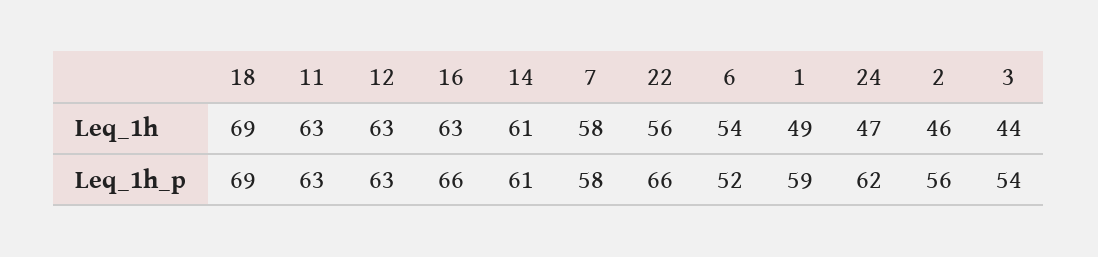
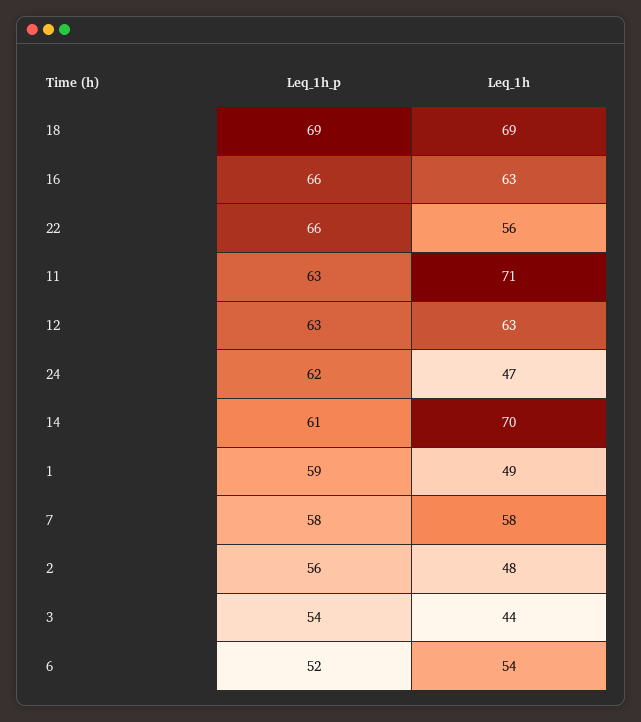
  {
    "18": {
      "Leq_1h": 69,
      "Leq_1h_p": 69
    },
    "11": {
-     "Leq_1h": 63,
+     "Leq_1h": 71,
      "Leq_1h_p": 63
    },
    "12": {
      "Leq_1h": 63,
      "Leq_1h_p": 63
    },
    "16": {
      "Leq_1h": 63,
      "Leq_1h_p": 66
    },
    "14": {
-     "Leq_1h": 61,
+     "Leq_1h": 70,
      "Leq_1h_p": 61
    },
    "7": {
      "Leq_1h": 58,
      "Leq_1h_p": 58
    },
    "22": {
      "Leq_1h": 56,
      "Leq_1h_p": 66
    },
    "6": {
      "Leq_1h": 54,
      "Leq_1h_p": 52
    },
    "1": {
      "Leq_1h": 49,
      "Leq_1h_p": 59
    },
    "24": {
      "Leq_1h": 47,
      "Leq_1h_p": 62
    },
    "2": {
-     "Leq_1h": 46,
+     "Leq_1h": 48,
      "Leq_1h_p": 56
    },
    "3": {
      "Leq_1h": 44,
      "Leq_1h_p": 54
    }
  }

